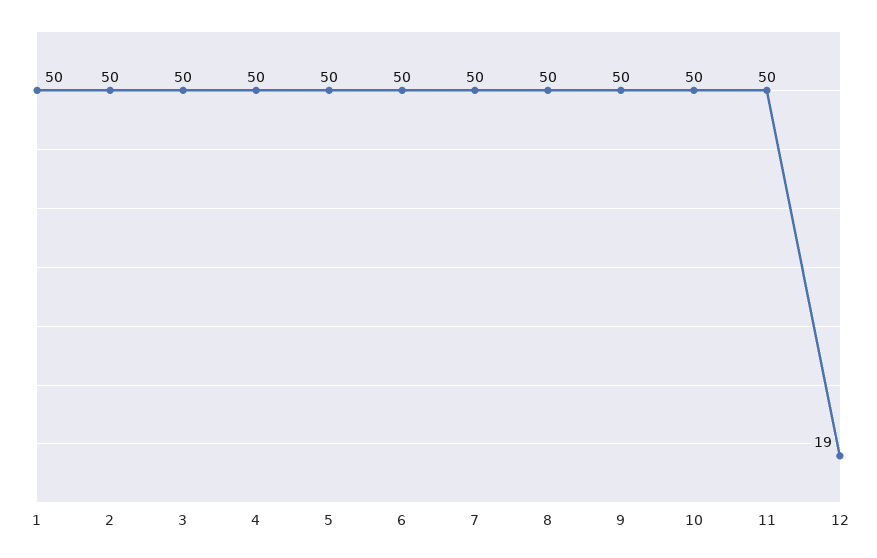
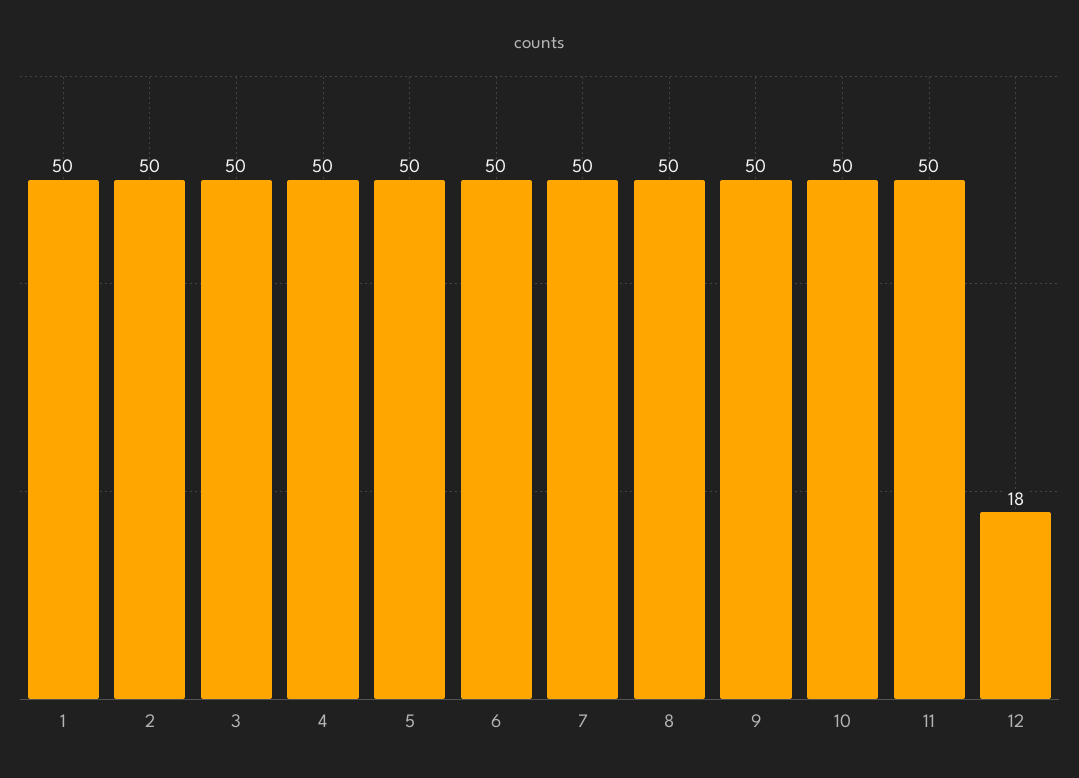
  {
    "1": 50,
    "2": 50,
    "3": 50,
    "4": 50,
    "5": 50,
    "6": 50,
    "7": 50,
    "8": 50,
    "9": 50,
    "10": 50,
    "11": 50,
-   "12": 19
+   "12": 18
  }

